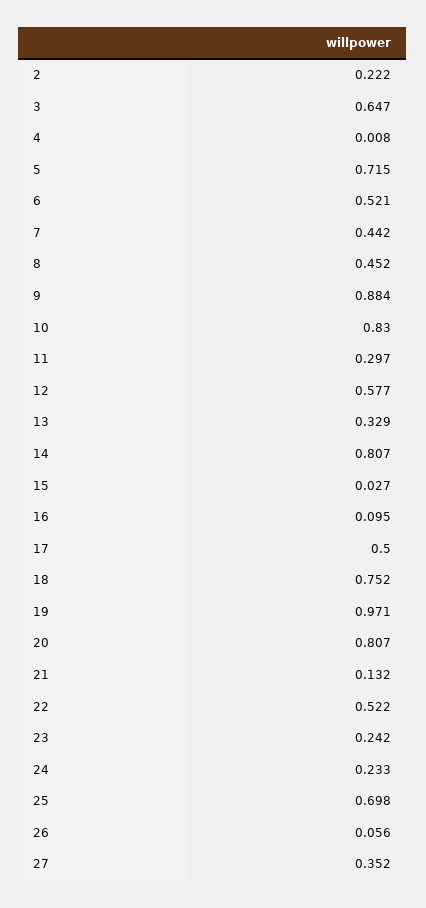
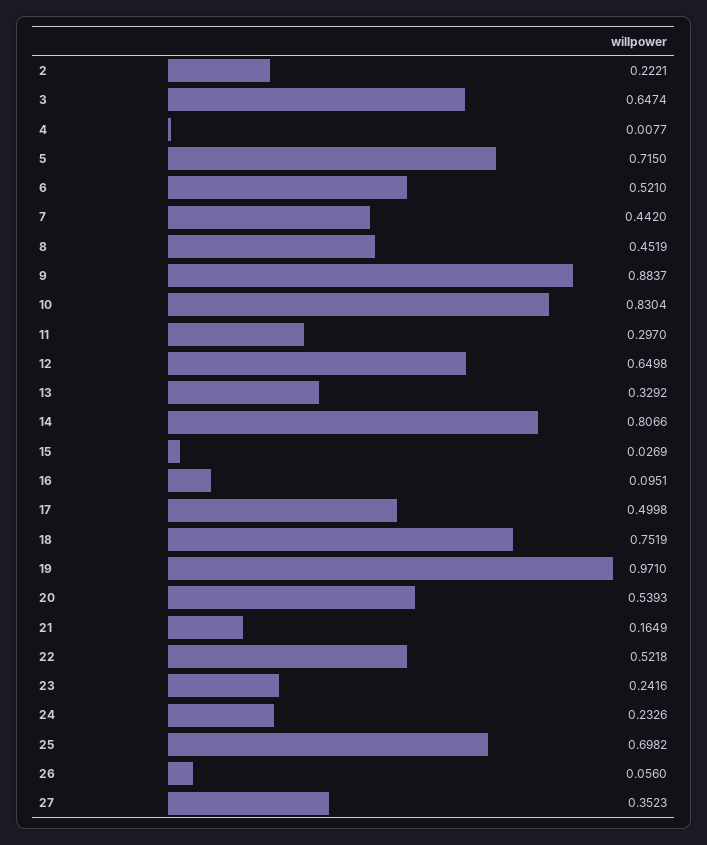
  {
    "2": 0.2221,
    "3": 0.6474,
    "4": 0.0077,
    "5": 0.715,
    "6": 0.521,
    "7": 0.442,
    "8": 0.4519,
    "9": 0.8837,
    "10": 0.8304,
    "11": 0.297,
-   "12": 0.577,
+   "12": 0.6498,
    "13": 0.3292,
    "14": 0.8066,
    "15": 0.0269,
    "16": 0.0951,
    "17": 0.4998,
    "18": 0.7519,
    "19": 0.971,
-   "20": 0.807,
+   "20": 0.5393,
-   "21": 0.132,
+   "21": 0.1649,
    "22": 0.5218,
    "23": 0.2416,
    "24": 0.2326,
    "25": 0.6982,
    "26": 0.056,
    "27": 0.3523
  }

